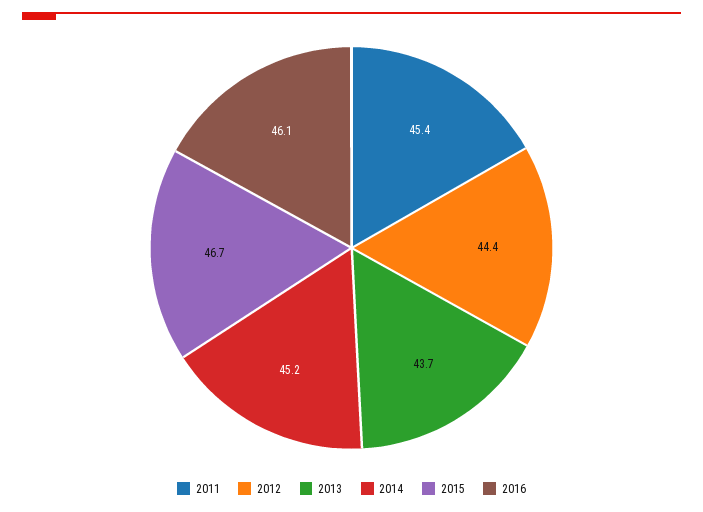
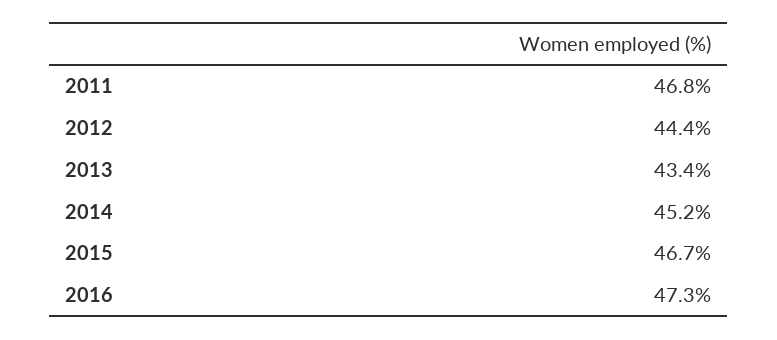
  {
-   "2011": 45.4,
+   "2011": 46.8,
    "2012": 44.4,
-   "2013": 43.7,
+   "2013": 43.4,
    "2014": 45.2,
    "2015": 46.7,
-   "2016": 46.1
+   "2016": 47.3
  }

